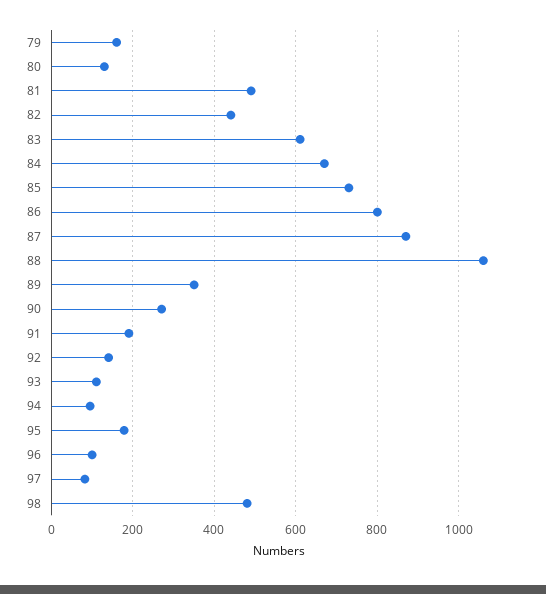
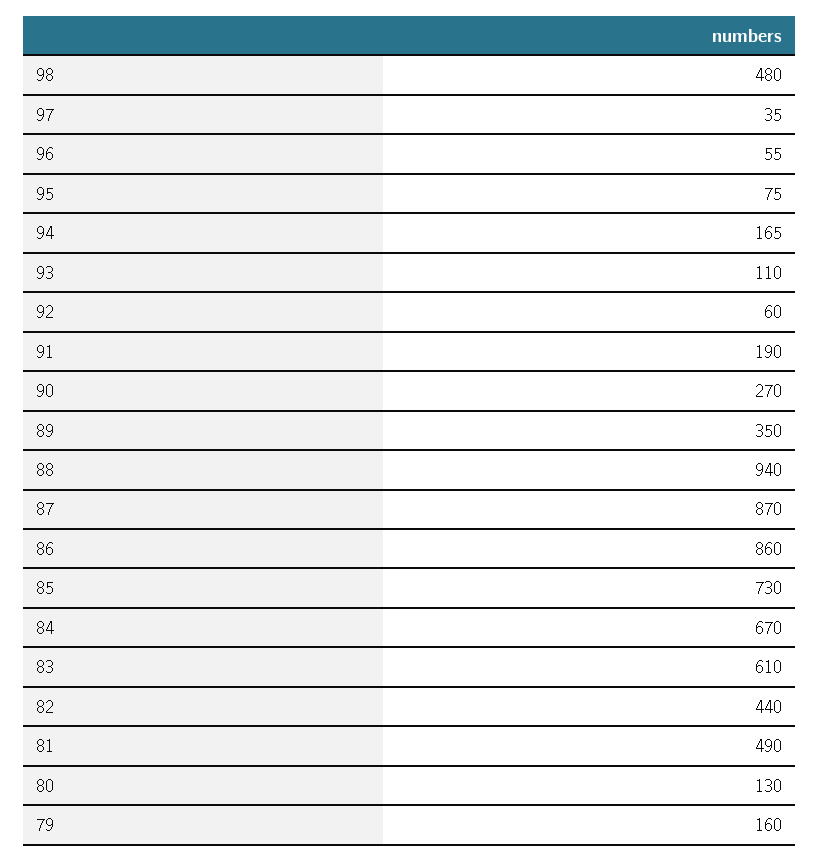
  {
    "79": 160,
    "80": 130,
    "81": 490,
    "82": 440,
    "83": 610,
    "84": 670,
    "85": 730,
-   "86": 800,
+   "86": 860,
    "87": 870,
-   "88": 1060,
+   "88": 940,
    "89": 350,
    "90": 270,
    "91": 190,
-   "92": 140,
+   "92": 60,
    "93": 110,
-   "94": 100,
+   "94": 165,
-   "95": 180,
+   "95": 75,
-   "96": 100,
+   "96": 55,
-   "97": 80,
+   "97": 35,
    "98": 480
  }

